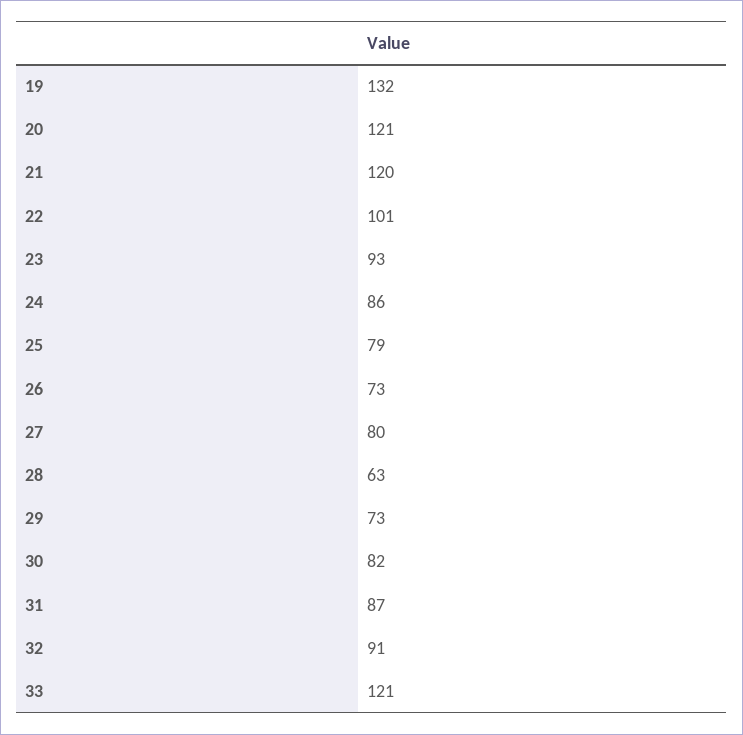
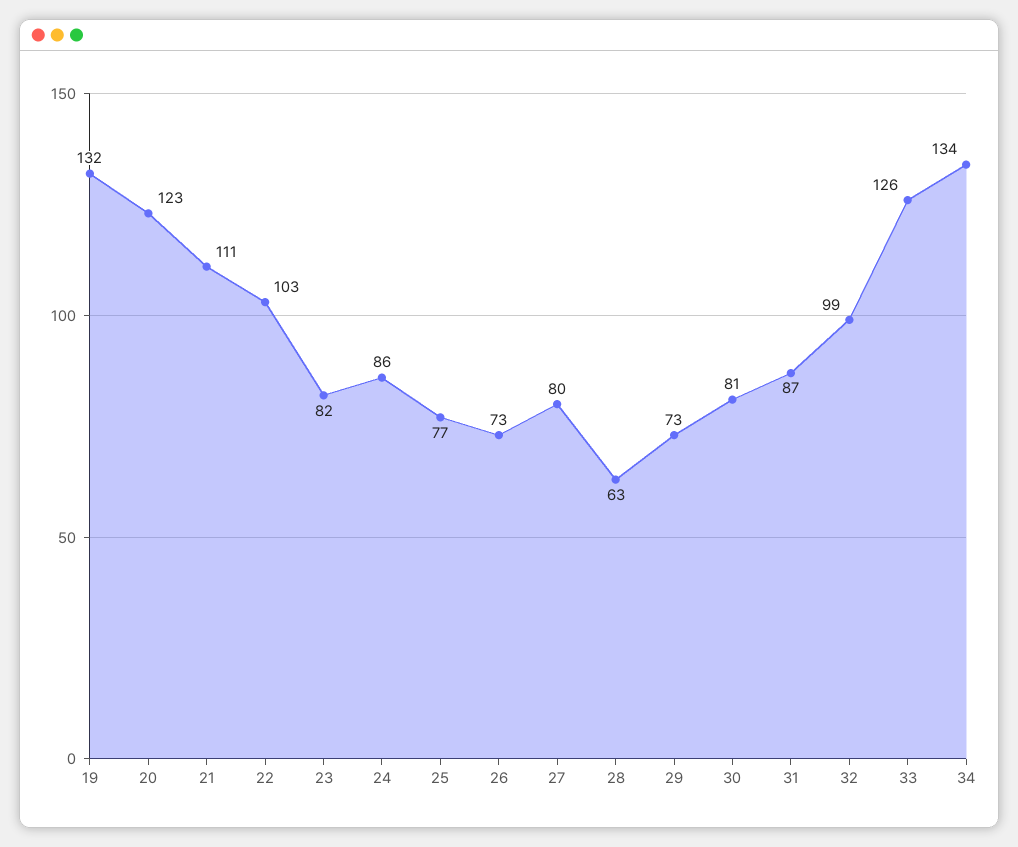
  {
    "19": 132,
-   "20": 121,
+   "20": 123,
-   "21": 120,
+   "21": 111,
-   "22": 101,
+   "22": 103,
-   "23": 93,
+   "23": 82,
    "24": 86,
-   "25": 79,
+   "25": 77,
    "26": 73,
    "27": 80,
    "28": 63,
    "29": 73,
-   "30": 82,
+   "30": 81,
    "31": 87,
-   "32": 91,
+   "32": 99,
-   "33": 121
+   "33": 126,
+   "34": 134
  }

